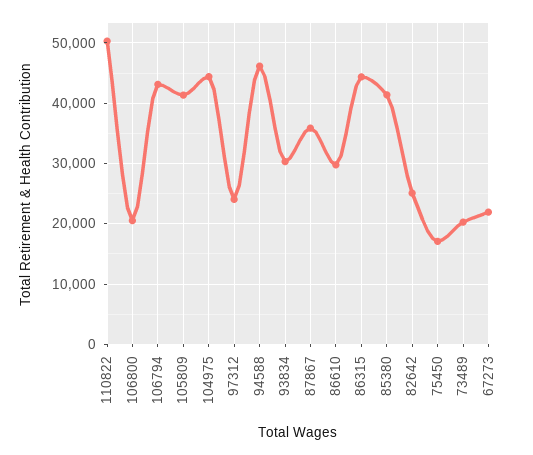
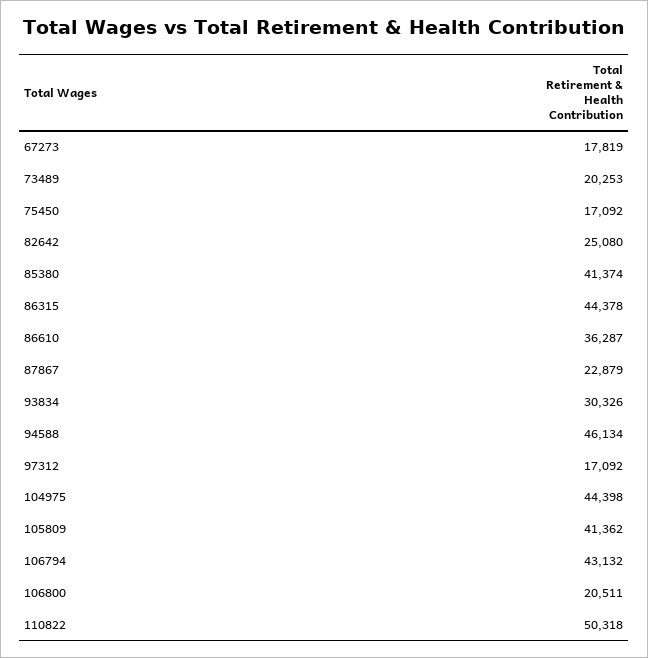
  {
    "110822": 50318,
    "106800": 20511,
    "106794": 43132,
    "105809": 41362,
    "104975": 44398,
-   "97312": 24000,
+   "97312": 17092,
    "94588": 46134,
    "93834": 30326,
-   "87867": 36000,
+   "87867": 22879,
-   "86610": 30000,
+   "86610": 36287,
    "86315": 44378,
    "85380": 41374,
    "82642": 25080,
    "75450": 17092,
    "73489": 20253,
-   "67273": 22000
+   "67273": 17819
  }

